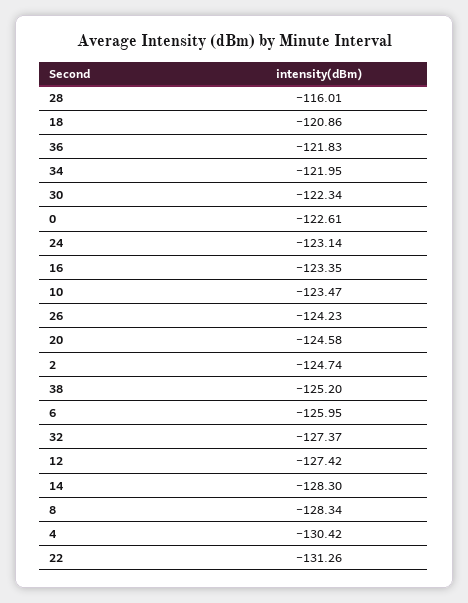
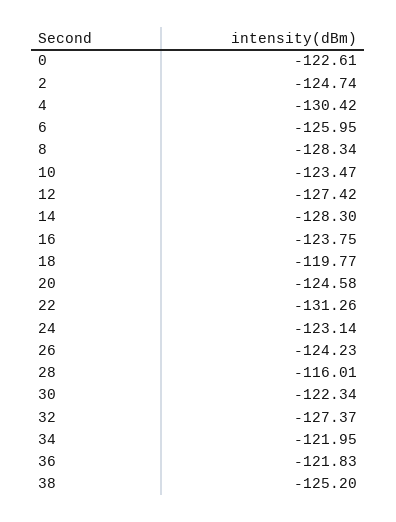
  {
    "28": -116.01,
-   "18": -120.86,
+   "18": -119.77,
    "36": -121.83,
    "34": -121.95,
    "30": -122.34,
    "0": -122.61,
    "24": -123.14,
-   "16": -123.35,
+   "16": -123.75,
    "10": -123.47,
    "26": -124.23,
    "20": -124.58,
    "2": -124.74,
    "38": -125.2,
    "6": -125.95,
    "32": -127.37,
    "12": -127.42,
    "14": -128.3,
    "8": -128.34,
    "4": -130.42,
    "22": -131.26
  }

